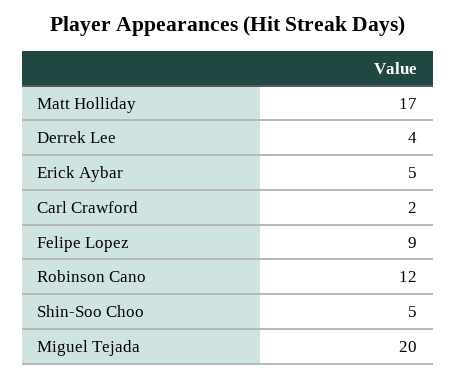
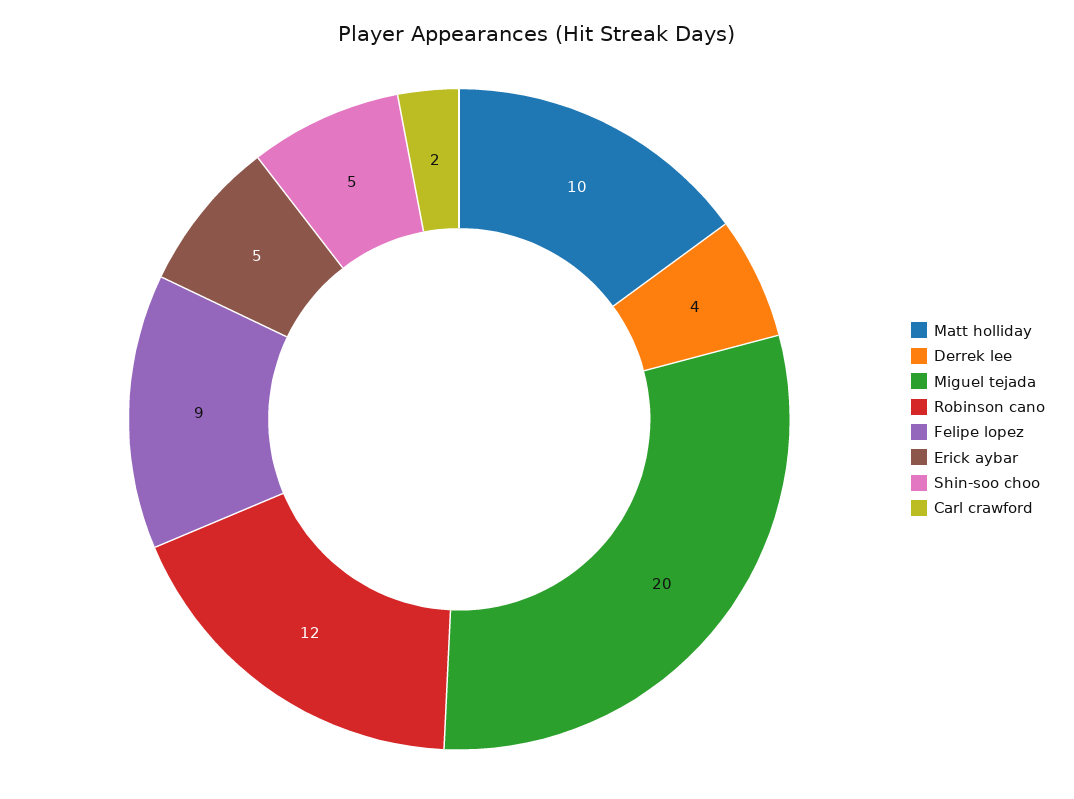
  {
-   "Matt Holliday": 17,
+   "Matt Holliday": 10,
    "Derrek Lee": 4,
    "Erick Aybar": 5,
    "Carl Crawford": 2,
    "Felipe Lopez": 9,
    "Robinson Cano": 12,
    "Shin-Soo Choo": 5,
    "Miguel Tejada": 20
  }

